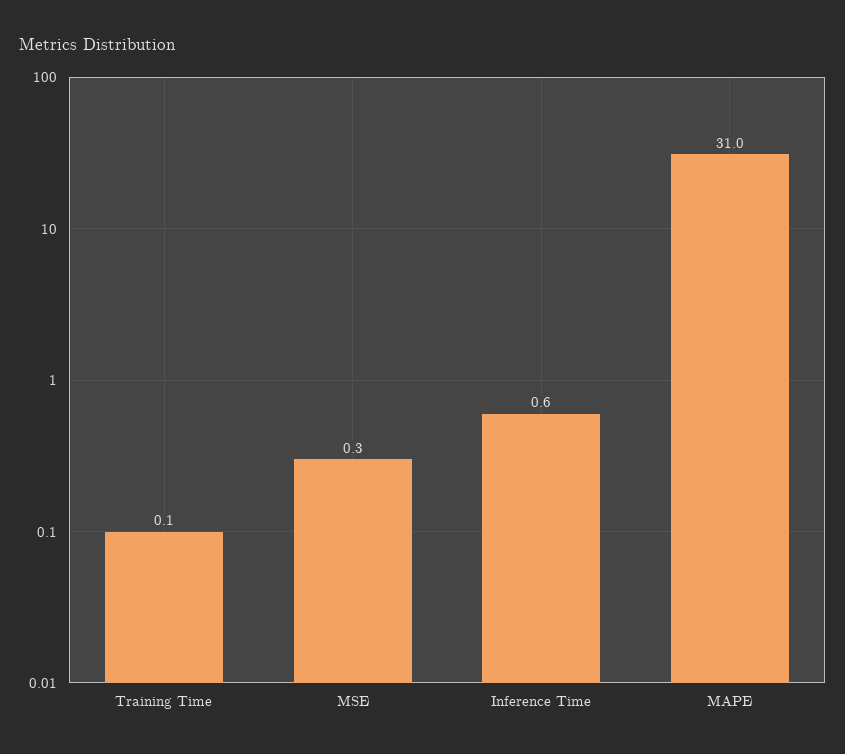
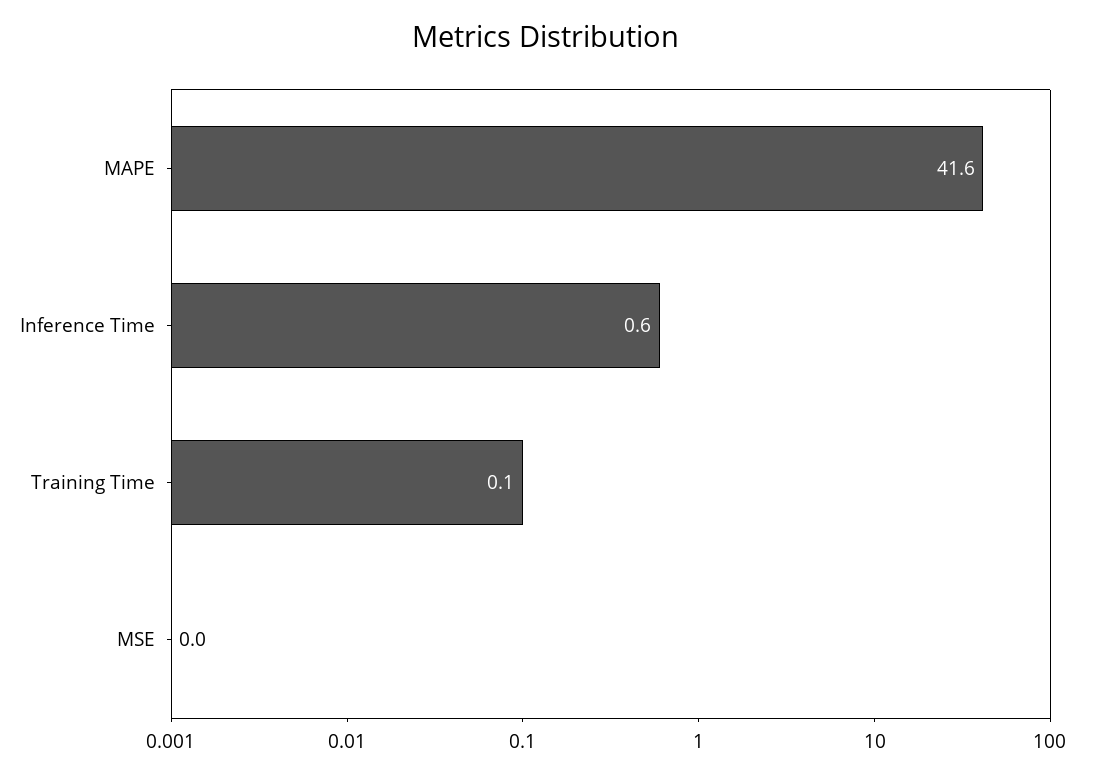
  {
    "Training Time": 0.1,
-   "MSE": 0.3,
+   "MSE": 0,
    "Inference Time": 0.6,
-   "MAPE": 31
+   "MAPE": 41.6
  }

